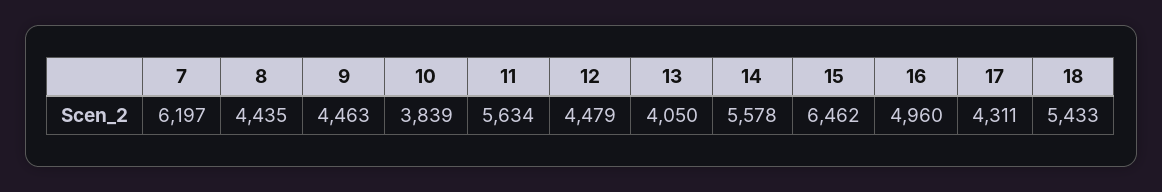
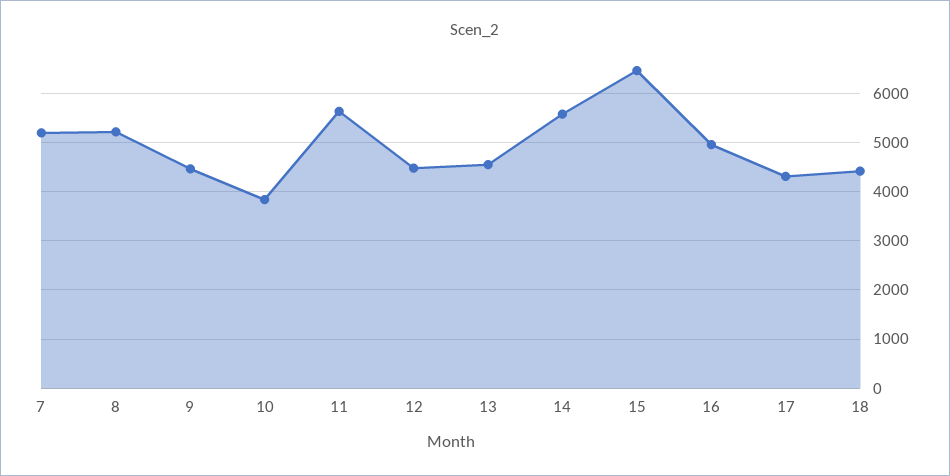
  {
-   "7": 6197,
+   "7": 5200,
-   "8": 4435,
+   "8": 5200,
    "9": 4463,
    "10": 3839,
    "11": 5634,
    "12": 4479,
-   "13": 4050,
+   "13": 4600,
    "14": 5578,
    "15": 6462,
    "16": 4960,
    "17": 4311,
-   "18": 5433
+   "18": 4400
  }

